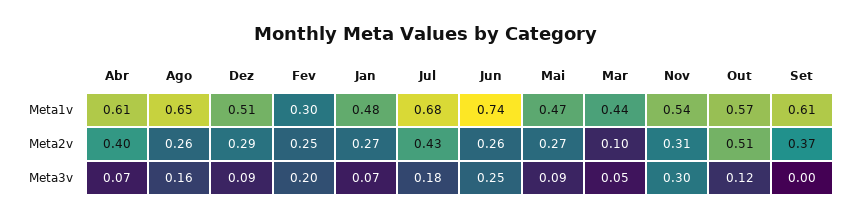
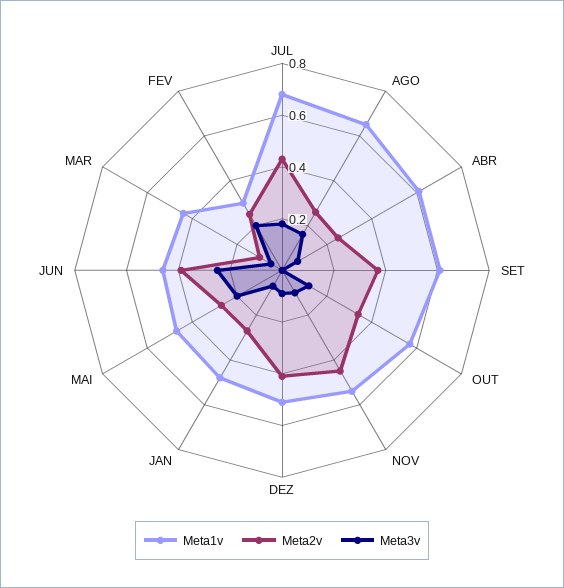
  {
    "Meta1v": {
      "Abr": 0.61,
      "Ago": 0.65,
      "Dez": 0.51,
      "Fev": 0.3,
      "Jan": 0.48,
      "Jul": 0.68,
-     "Jun": 0.74,
+     "Jun": 0.45,
      "Mai": 0.47,
      "Mar": 0.44,
      "Nov": 0.54,
      "Out": 0.57,
      "Set": 0.61
    },
    "Meta2v": {
-     "Abr": 0.4,
+     "Abr": 0.25,
      "Ago": 0.26,
-     "Dez": 0.29,
+     "Dez": 0.4,
      "Fev": 0.25,
      "Jan": 0.27,
      "Jul": 0.43,
-     "Jun": 0.26,
+     "Jun": 0.4,
      "Mai": 0.27,
      "Mar": 0.1,
-     "Nov": 0.31,
+     "Nov": 0.45,
-     "Out": 0.51,
+     "Out": 0.35,
      "Set": 0.37
    },
    "Meta3v": {
      "Abr": 0.07,
      "Ago": 0.16,
      "Dez": 0.09,
      "Fev": 0.2,
      "Jan": 0.07,
      "Jul": 0.18,
      "Jun": 0.25,
-     "Mai": 0.09,
+     "Mai": 0.2,
      "Mar": 0.05,
-     "Nov": 0.3,
+     "Nov": 0.1,
      "Out": 0.12,
      "Set": 0
    }
  }

